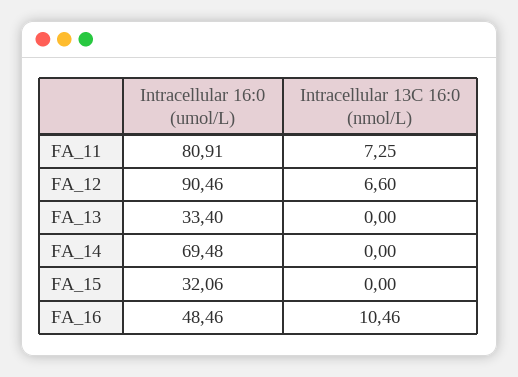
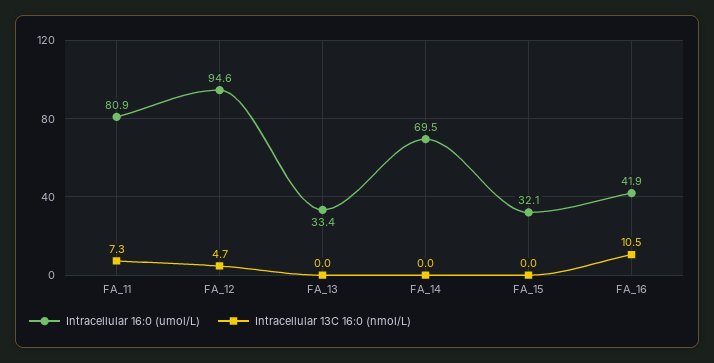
  {
    "Intracellular 16:0 (umol/L)": {
      "FA_11": 80.91,
-     "FA_12": 90.46,
+     "FA_12": 94.6,
      "FA_13": 33.4,
      "FA_14": 69.48,
      "FA_15": 32.06,
-     "FA_16": 48.46
+     "FA_16": 41.9
    },
    "Intracellular 13C 16:0 (nmol/L)": {
      "FA_11": 7.25,
-     "FA_12": 6.6,
+     "FA_12": 4.7,
      "FA_13": 0,
      "FA_14": 0,
      "FA_15": 0,
      "FA_16": 10.46
    }
  }

